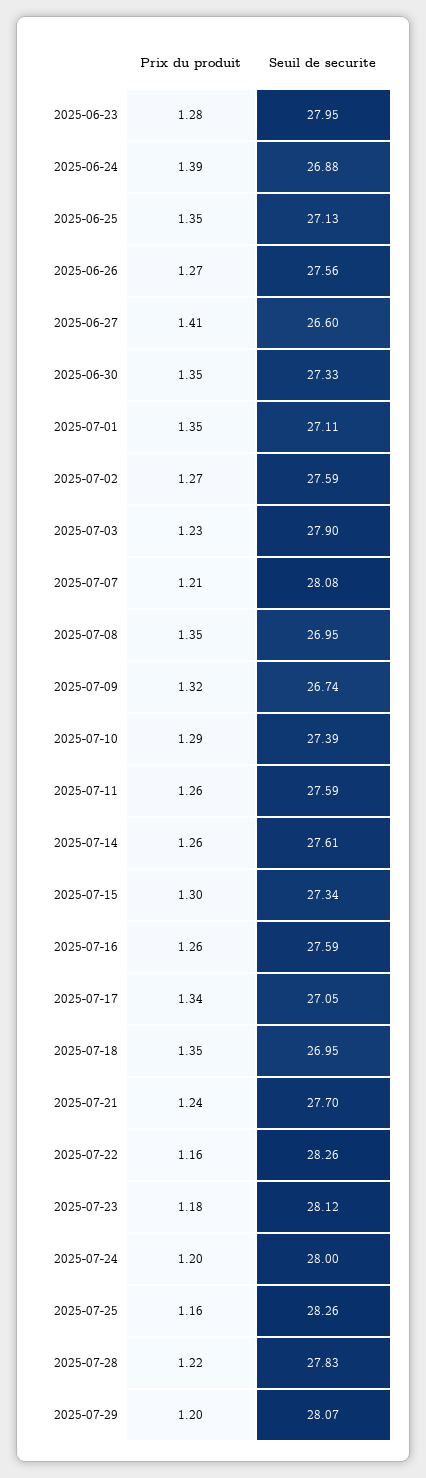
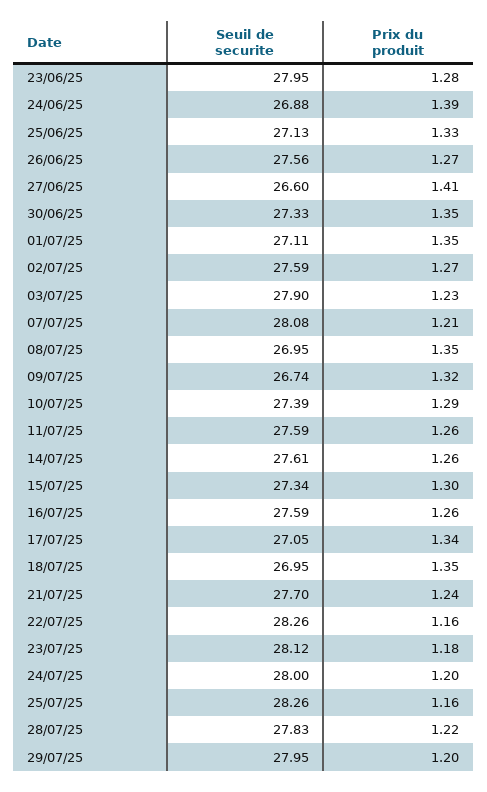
  {
    "Prix du produit": {
      "2025-06-23": 1.28,
      "2025-06-24": 1.39,
-     "2025-06-25": 1.35,
+     "2025-06-25": 1.33,
      "2025-06-26": 1.27,
      "2025-06-27": 1.41,
      "2025-06-30": 1.35,
      "2025-07-01": 1.35,
      "2025-07-02": 1.27,
      "2025-07-03": 1.23,
      "2025-07-07": 1.21,
      "2025-07-08": 1.35,
      "2025-07-09": 1.32,
      "2025-07-10": 1.29,
      "2025-07-11": 1.26,
      "2025-07-14": 1.26,
      "2025-07-15": 1.3,
      "2025-07-16": 1.26,
      "2025-07-17": 1.34,
      "2025-07-18": 1.35,
      "2025-07-21": 1.24,
      "2025-07-22": 1.16,
      "2025-07-23": 1.18,
      "2025-07-24": 1.2,
      "2025-07-25": 1.16,
      "2025-07-28": 1.22,
      "2025-07-29": 1.2
    },
    "Seuil de securite": {
      "2025-06-23": 27.95,
      "2025-06-24": 26.88,
      "2025-06-25": 27.13,
      "2025-06-26": 27.56,
      "2025-06-27": 26.6,
      "2025-06-30": 27.33,
      "2025-07-01": 27.11,
      "2025-07-02": 27.59,
      "2025-07-03": 27.9,
      "2025-07-07": 28.08,
      "2025-07-08": 26.95,
      "2025-07-09": 26.74,
      "2025-07-10": 27.39,
      "2025-07-11": 27.59,
      "2025-07-14": 27.61,
      "2025-07-15": 27.34,
      "2025-07-16": 27.59,
      "2025-07-17": 27.05,
      "2025-07-18": 26.95,
      "2025-07-21": 27.7,
      "2025-07-22": 28.26,
      "2025-07-23": 28.12,
      "2025-07-24": 28,
      "2025-07-25": 28.26,
      "2025-07-28": 27.83,
-     "2025-07-29": 28.07
+     "2025-07-29": 27.95
    }
  }

